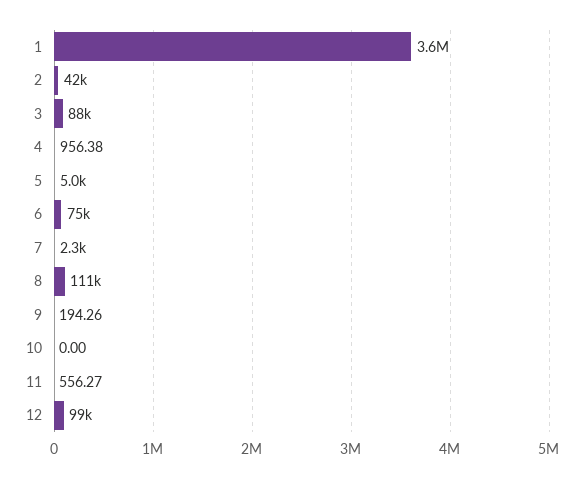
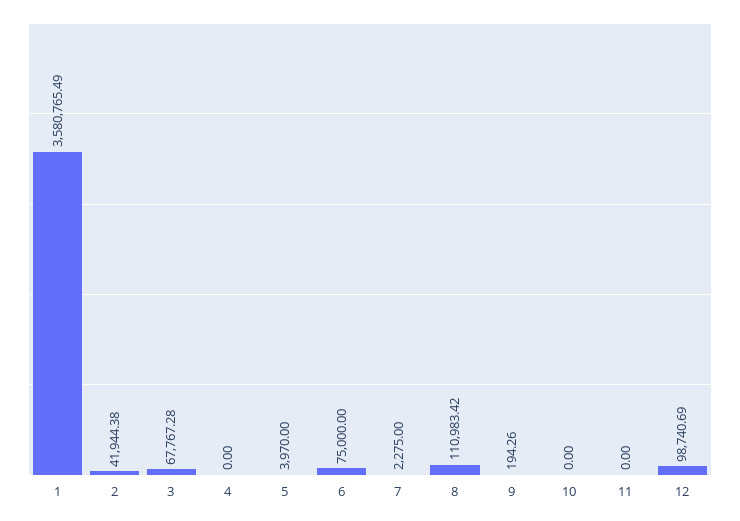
  {
    "1": 3580765.49,
    "2": 41944.38,
-   "3": 88000,
+   "3": 67767.28,
-   "4": 956.38,
+   "4": 0,
-   "5": 5000,
+   "5": 3970,
    "6": 75000,
    "7": 2275,
    "8": 110983.42,
    "9": 194.26,
    "10": 0,
-   "11": 556.27,
+   "11": 0,
    "12": 98740.69
  }

